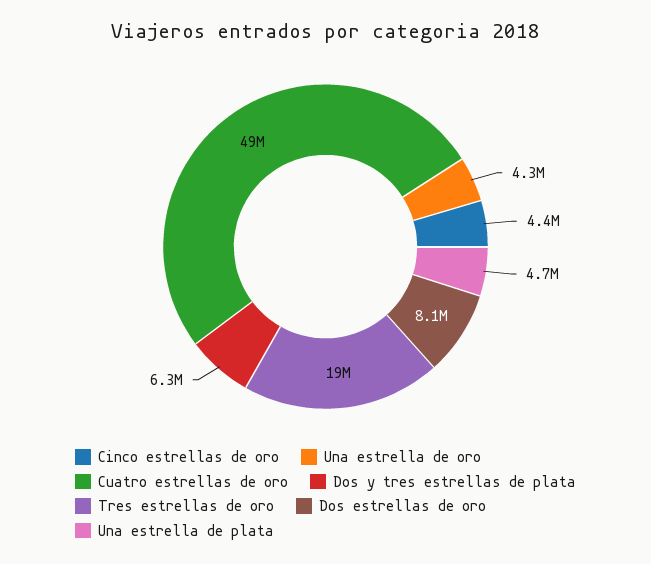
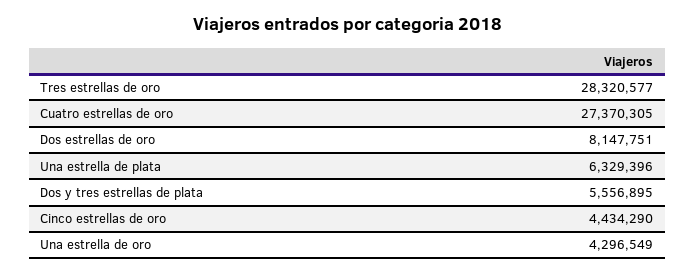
  {
    "Cinco estrellas de oro": 4434290,
    "Una estrella de oro": 4296549,
-   "Cuatro estrellas de oro": 49000000,
+   "Cuatro estrellas de oro": 27370305,
-   "Dos y tres estrellas de plata": 6300000,
+   "Dos y tres estrellas de plata": 5556895,
-   "Tres estrellas de oro": 19000000,
+   "Tres estrellas de oro": 28320577,
    "Dos estrellas de oro": 8147751,
-   "Una estrella de plata": 4700000
+   "Una estrella de plata": 6329396
  }

